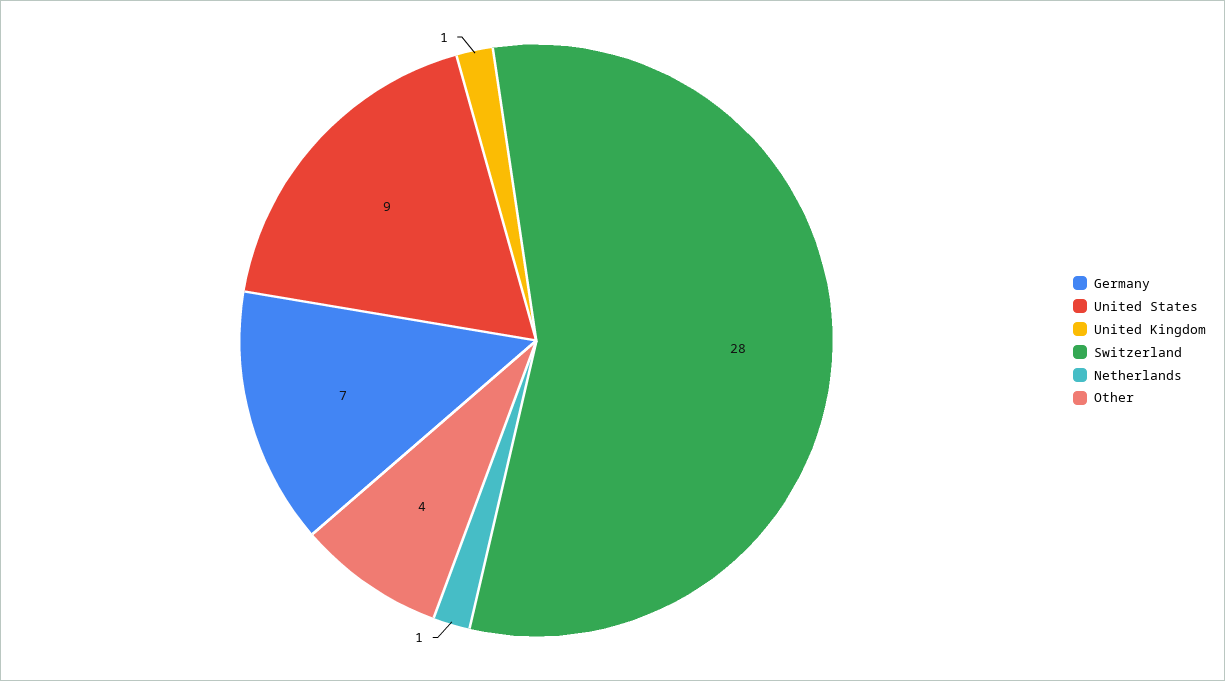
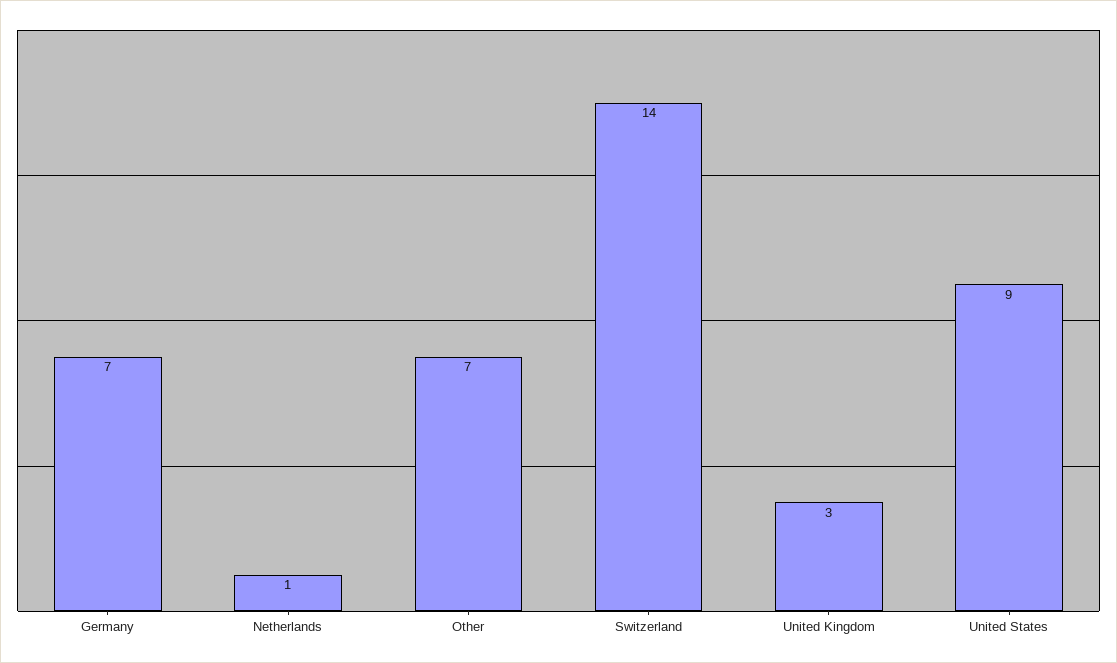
  {
    "Germany": 7,
    "United States": 9,
-   "United Kingdom": 1,
+   "United Kingdom": 3,
-   "Switzerland": 28,
+   "Switzerland": 14,
    "Netherlands": 1,
-   "Other": 4
+   "Other": 7
  }

